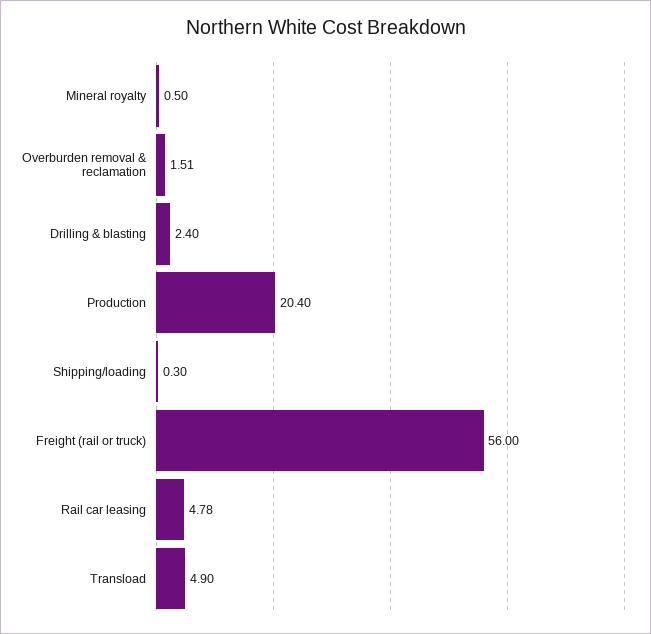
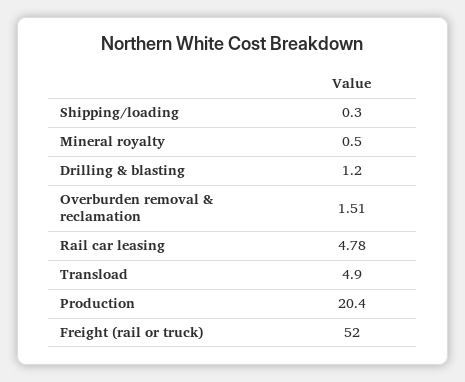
  {
    "Mineral royalty": 0.5,
    "Overburden removal & reclamation": 1.51,
-   "Drilling & blasting": 2.4,
+   "Drilling & blasting": 1.2,
    "Production": 20.4,
    "Shipping/loading": 0.3,
-   "Freight (rail or truck)": 56,
+   "Freight (rail or truck)": 52,
    "Rail car leasing": 4.78,
    "Transload": 4.9
  }

